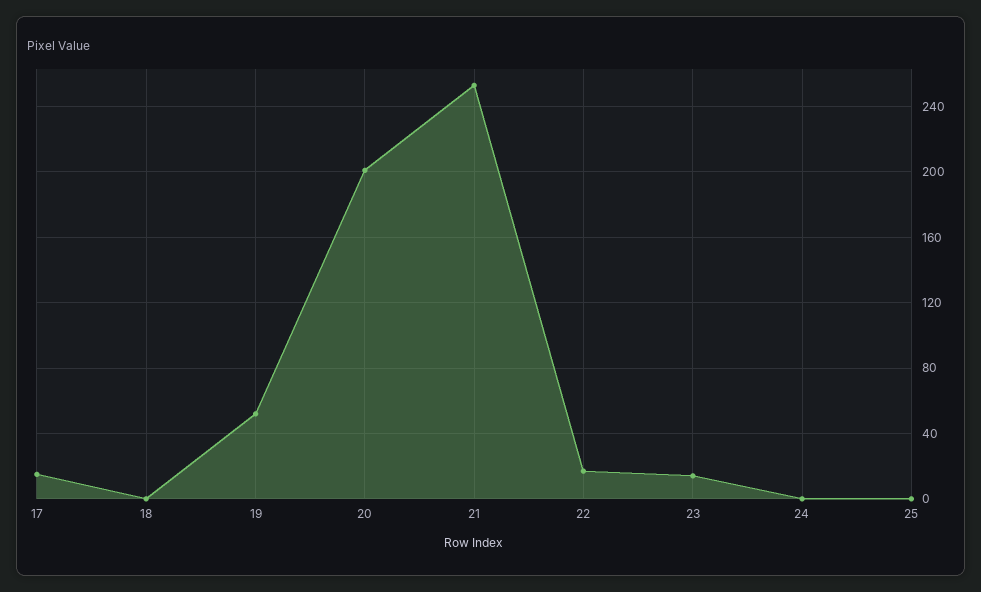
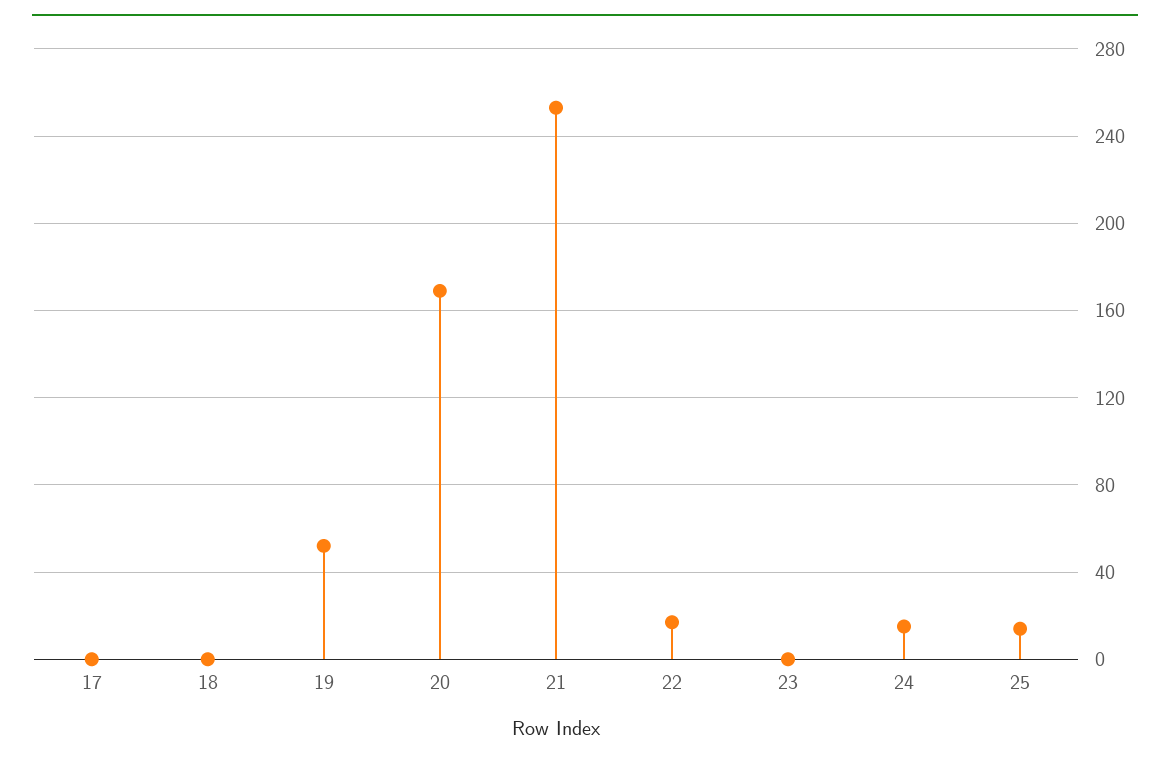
  {
-   "17": 15,
+   "17": 0,
    "18": 0,
    "19": 50,
-   "20": 200,
+   "20": 170,
    "21": 255,
    "22": 15,
-   "23": 15,
+   "23": 0,
-   "24": 0,
+   "24": 15,
-   "25": 0
+   "25": 15
  }

